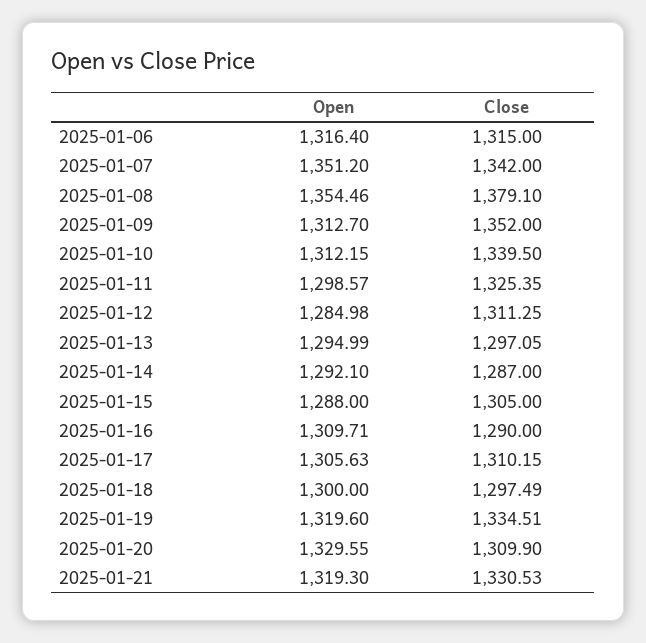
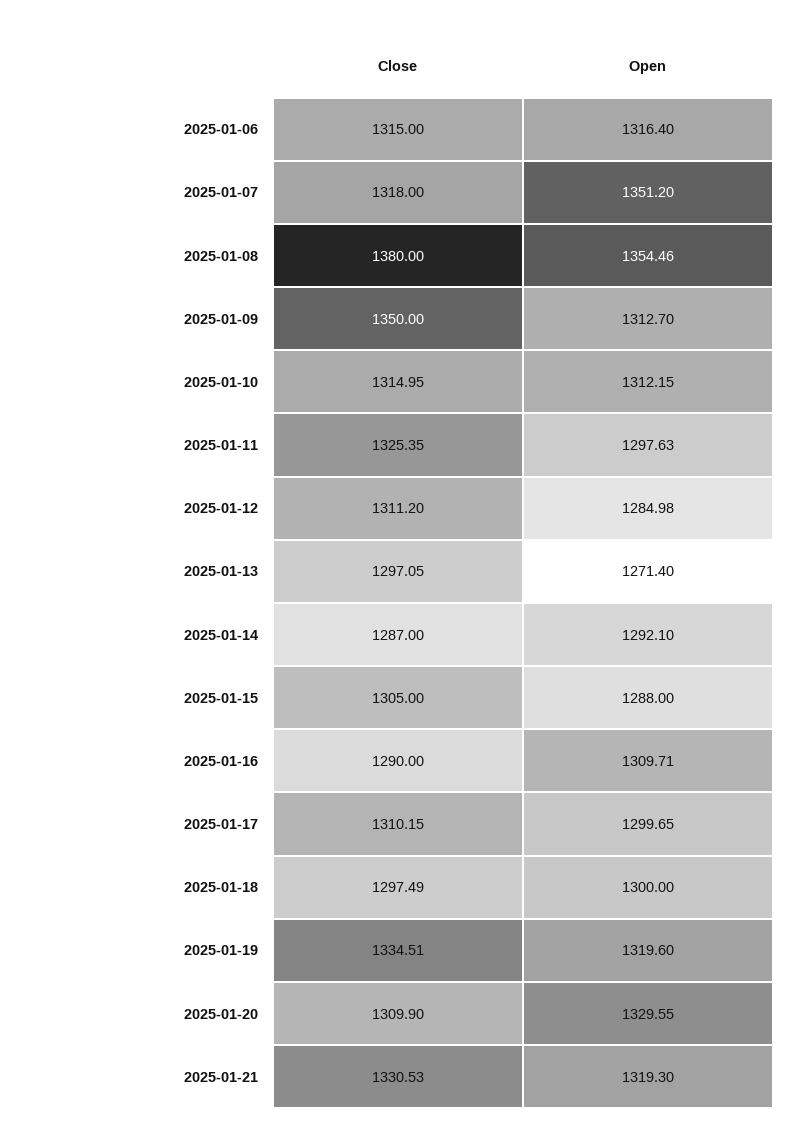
  {
    "Open": {
      "2025-01-06": 1316.4,
      "2025-01-07": 1351.2,
      "2025-01-08": 1354.46,
      "2025-01-09": 1312.7,
      "2025-01-10": 1312.15,
-     "2025-01-11": 1298.57,
+     "2025-01-11": 1297.63,
      "2025-01-12": 1284.98,
-     "2025-01-13": 1294.99,
+     "2025-01-13": 1271.4,
      "2025-01-14": 1292.1,
      "2025-01-15": 1288,
      "2025-01-16": 1309.71,
-     "2025-01-17": 1305.63,
+     "2025-01-17": 1299.65,
      "2025-01-18": 1300,
      "2025-01-19": 1319.6,
      "2025-01-20": 1329.55,
      "2025-01-21": 1319.3
    },
    "Close": {
      "2025-01-06": 1315,
-     "2025-01-07": 1342,
+     "2025-01-07": 1318,
-     "2025-01-08": 1379.1,
+     "2025-01-08": 1380,
-     "2025-01-09": 1352,
+     "2025-01-09": 1350,
-     "2025-01-10": 1339.5,
+     "2025-01-10": 1314.95,
      "2025-01-11": 1325.35,
-     "2025-01-12": 1311.25,
+     "2025-01-12": 1311.2,
      "2025-01-13": 1297.05,
      "2025-01-14": 1287,
      "2025-01-15": 1305,
      "2025-01-16": 1290,
      "2025-01-17": 1310.15,
      "2025-01-18": 1297.49,
      "2025-01-19": 1334.51,
      "2025-01-20": 1309.9,
      "2025-01-21": 1330.53
    }
  }

